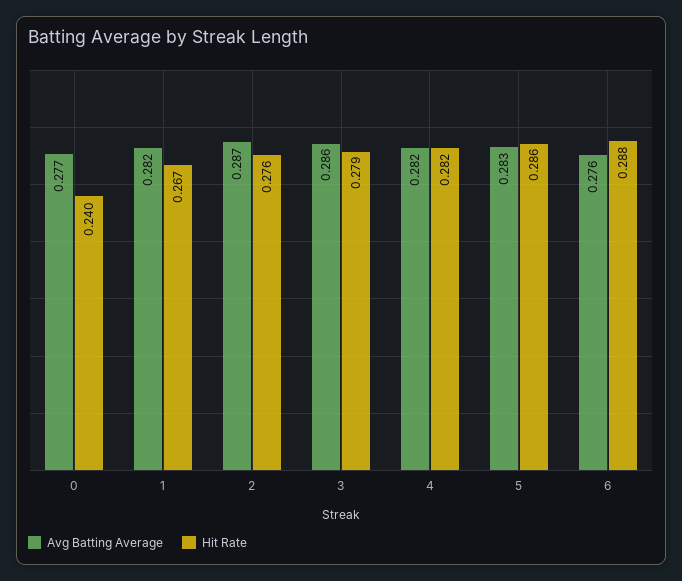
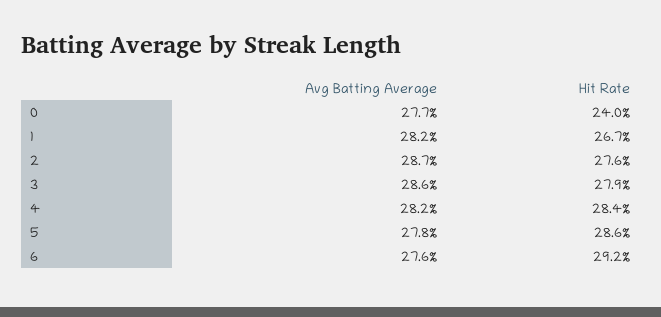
  {
    "Avg Batting Average": {
      "0": 0.277,
      "1": 0.282,
      "2": 0.287,
      "3": 0.286,
      "4": 0.282,
-     "5": 0.283,
+     "5": 0.278,
      "6": 0.276
    },
    "Hit Rate": {
      "0": 0.24,
      "1": 0.267,
      "2": 0.276,
      "3": 0.279,
-     "4": 0.282,
+     "4": 0.284,
      "5": 0.286,
-     "6": 0.288
+     "6": 0.292
    }
  }

